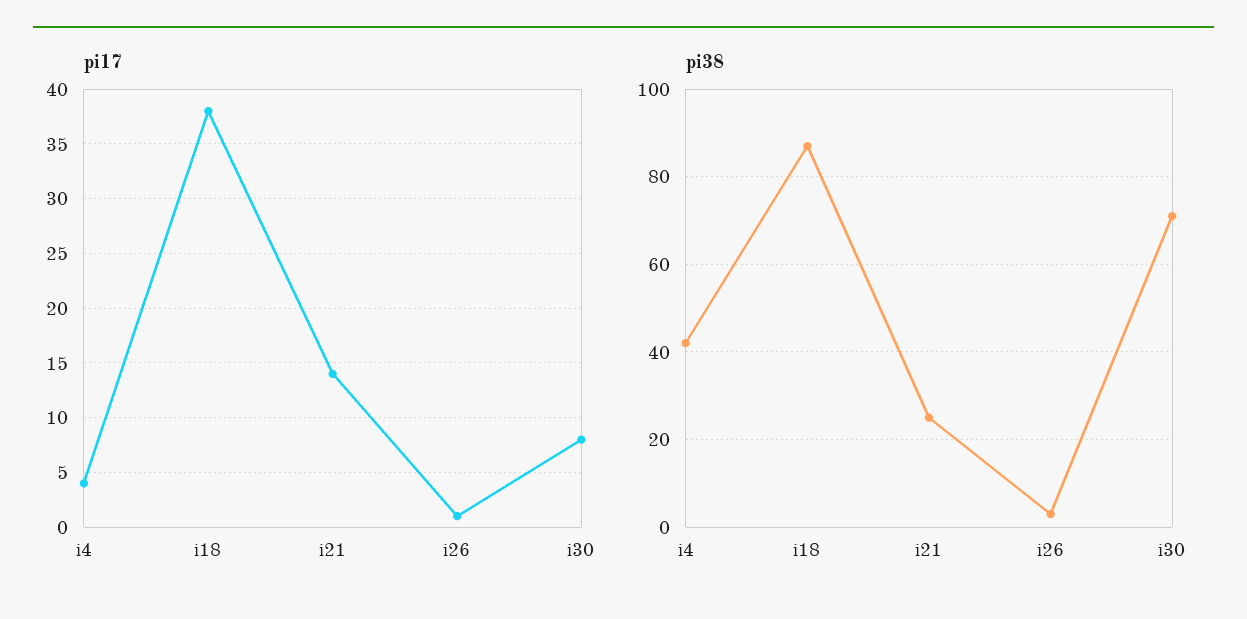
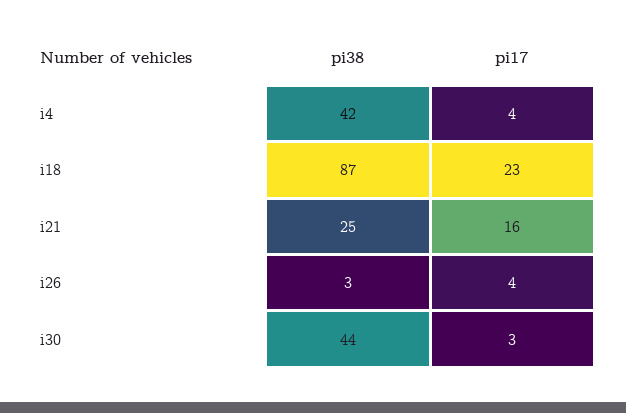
  {
    "pi17": {
      "i4": 4,
-     "i18": 38,
+     "i18": 23,
-     "i21": 14,
+     "i21": 16,
-     "i26": 1,
+     "i26": 4,
-     "i30": 8
+     "i30": 3
    },
    "pi38": {
      "i4": 42,
      "i18": 87,
      "i21": 25,
      "i26": 3,
-     "i30": 70
+     "i30": 44
    }
  }

